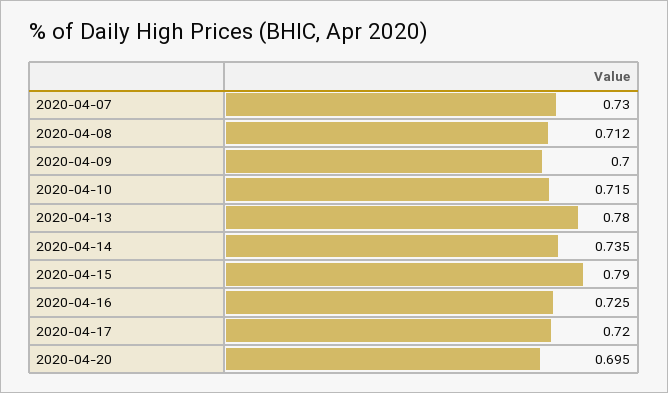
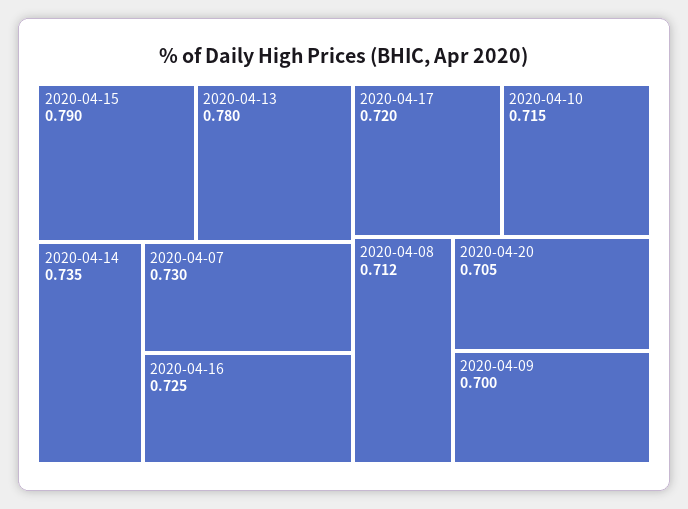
  {
    "2020-04-07": 0.73,
    "2020-04-08": 0.712,
    "2020-04-09": 0.7,
    "2020-04-10": 0.715,
    "2020-04-13": 0.78,
    "2020-04-14": 0.735,
    "2020-04-15": 0.79,
    "2020-04-16": 0.725,
    "2020-04-17": 0.72,
-   "2020-04-20": 0.695
+   "2020-04-20": 0.705
  }

